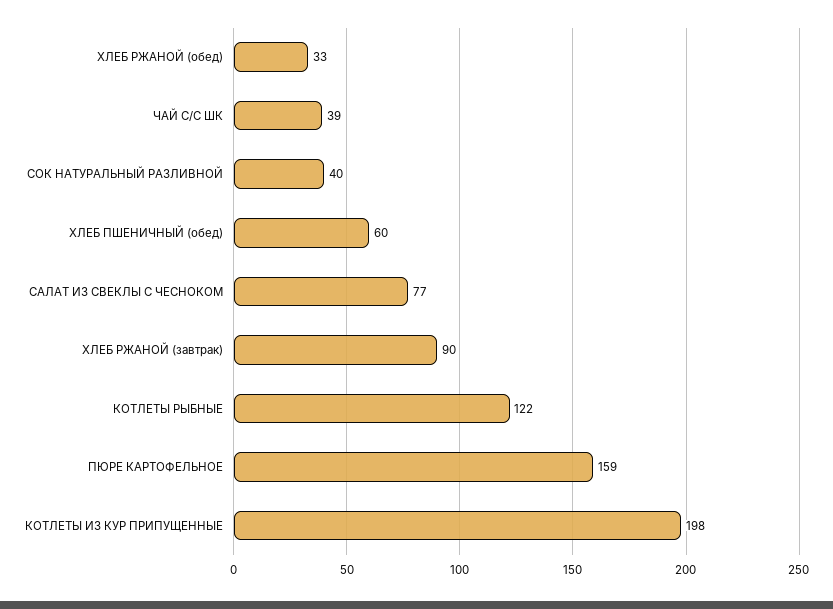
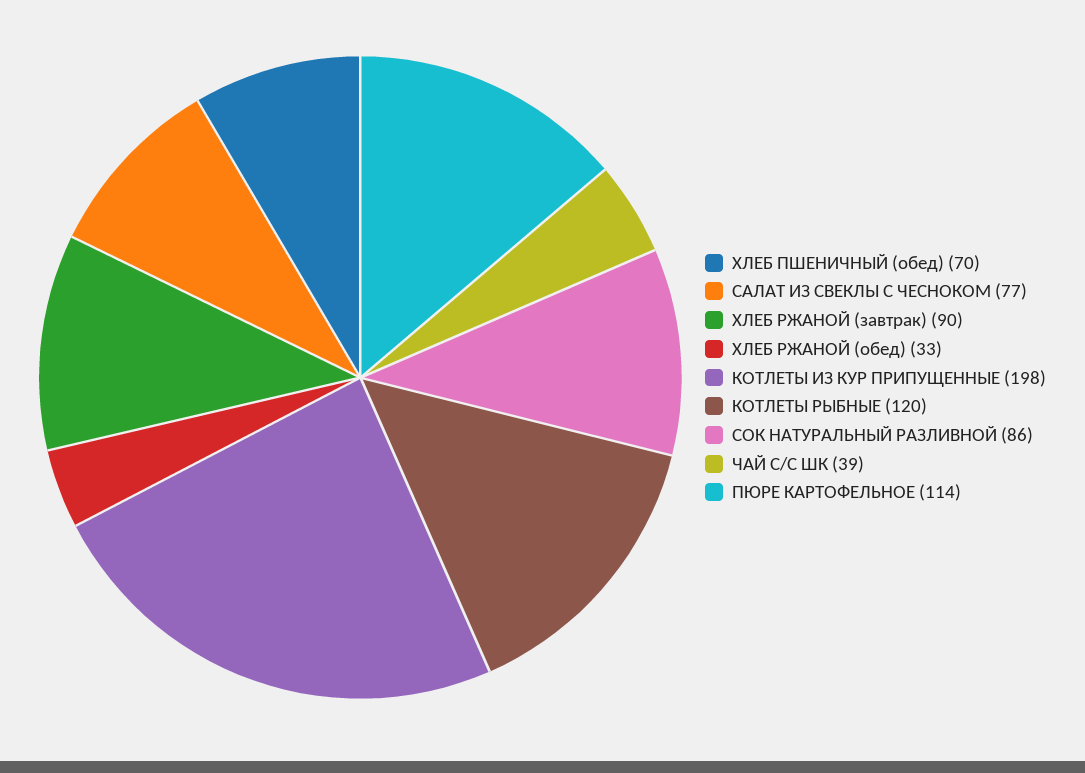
  {
    "ХЛЕБ РЖАНОЙ (обед)": 33,
    "ЧАЙ С/С ШК": 39,
-   "СОК НАТУРАЛЬНЫЙ РАЗЛИВНОЙ": 40,
+   "СОК НАТУРАЛЬНЫЙ РАЗЛИВНОЙ": 86,
-   "ХЛЕБ ПШЕНИЧНЫЙ (обед)": 60,
+   "ХЛЕБ ПШЕНИЧНЫЙ (обед)": 70,
    "САЛАТ ИЗ СВЕКЛЫ С ЧЕСНОКОМ": 77,
    "ХЛЕБ РЖАНОЙ (завтрак)": 90,
-   "КОТЛЕТЫ РЫБНЫЕ": 122,
+   "КОТЛЕТЫ РЫБНЫЕ": 120,
-   "ПЮРЕ КАРТОФЕЛЬНОЕ": 159,
+   "ПЮРЕ КАРТОФЕЛЬНОЕ": 114,
    "КОТЛЕТЫ ИЗ КУР ПРИПУЩЕННЫЕ": 198
  }

